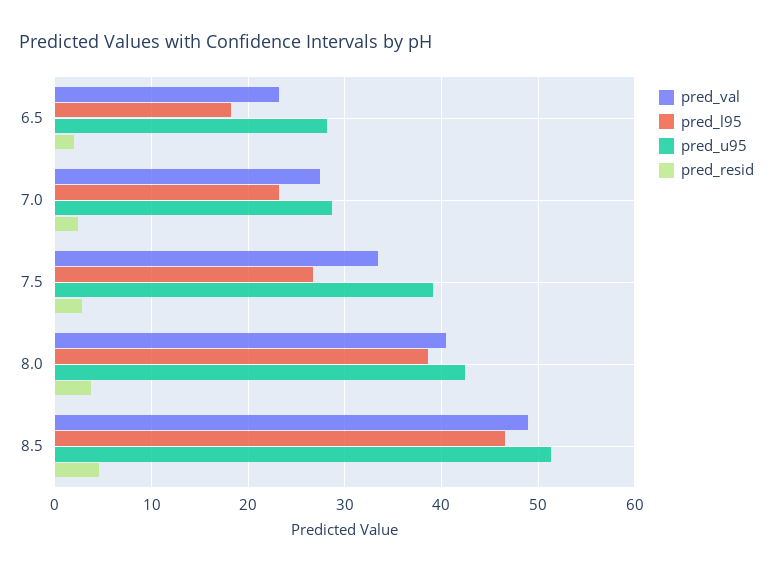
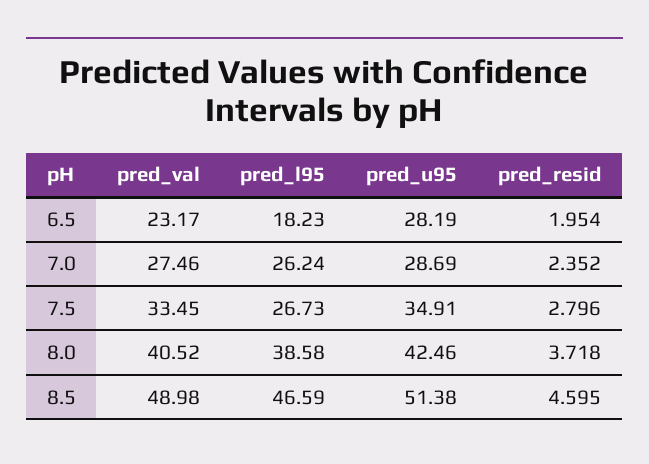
  {
    "pred_val": {
      "6.5": 23.17,
      "7.0": 27.46,
      "7.5": 33.45,
      "8.0": 40.52,
      "8.5": 48.98
    },
    "pred_l95": {
      "6.5": 18.23,
-     "7.0": 23,
+     "7.0": 26.24,
      "7.5": 26.73,
      "8.0": 38.58,
      "8.5": 46.59
    },
    "pred_u95": {
      "6.5": 28.19,
      "7.0": 28.69,
-     "7.5": 39,
+     "7.5": 34.91,
      "8.0": 42.46,
      "8.5": 51.38
    },
    "pred_resid": {
      "6.5": 1.954,
      "7.0": 2.352,
      "7.5": 2.796,
      "8.0": 3.718,
      "8.5": 4.595
    }
  }

